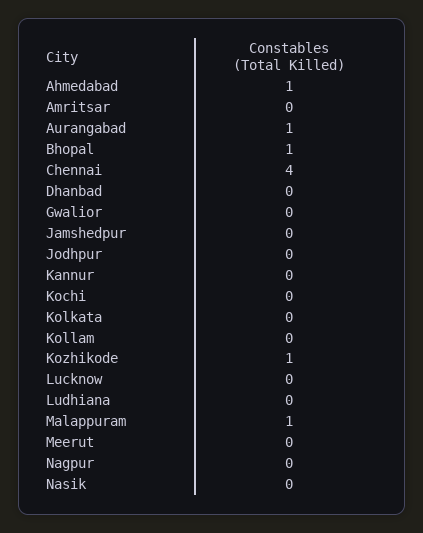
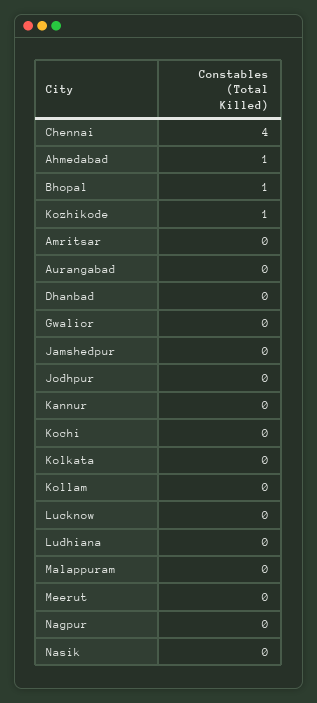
  {
    "Ahmedabad": 1,
    "Amritsar": 0,
-   "Aurangabad": 1,
+   "Aurangabad": 0,
    "Bhopal": 1,
    "Chennai": 4,
    "Dhanbad": 0,
    "Gwalior": 0,
    "Jamshedpur": 0,
    "Jodhpur": 0,
    "Kannur": 0,
    "Kochi": 0,
    "Kolkata": 0,
    "Kollam": 0,
    "Kozhikode": 1,
    "Lucknow": 0,
    "Ludhiana": 0,
-   "Malappuram": 1,
+   "Malappuram": 0,
    "Meerut": 0,
    "Nagpur": 0,
    "Nasik": 0
  }

